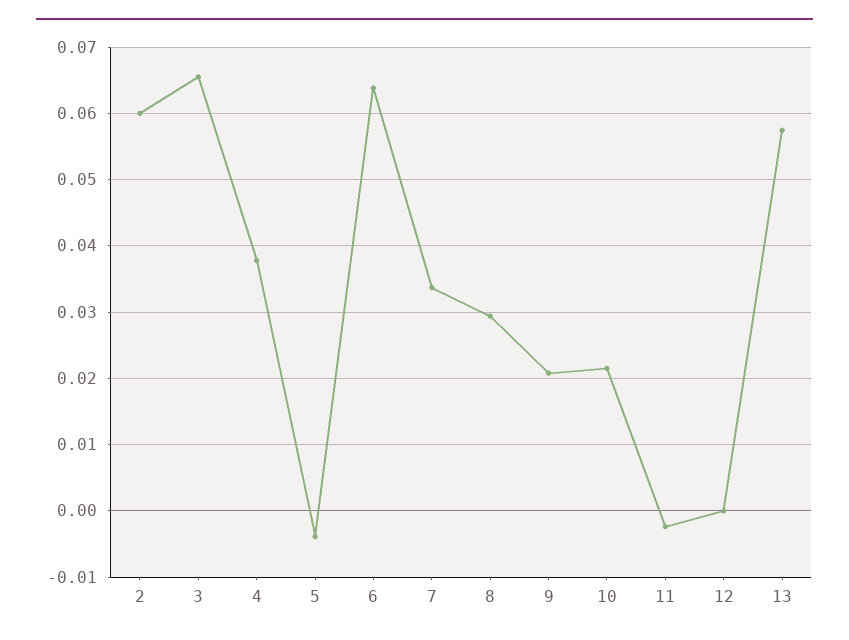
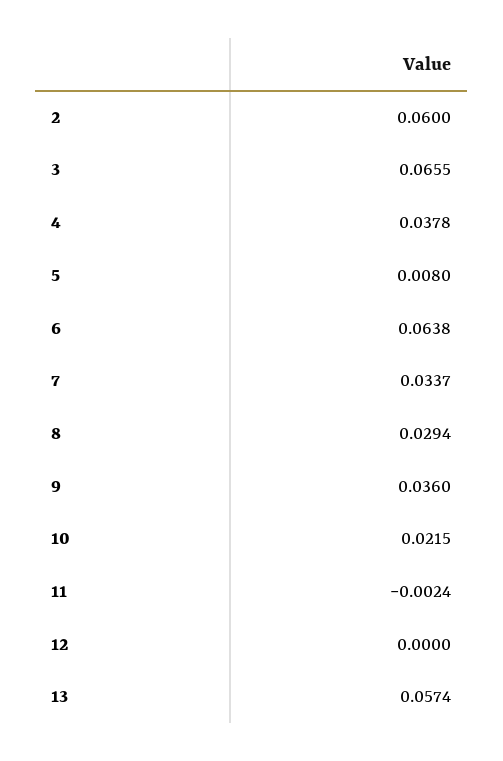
  {
    "2": 0.06,
    "3": 0.0655,
    "4": 0.0378,
-   "5": -0.004,
+   "5": 0.008,
    "6": 0.0638,
    "7": 0.0337,
    "8": 0.0294,
-   "9": 0.021,
+   "9": 0.036,
    "10": 0.0215,
    "11": -0.0024,
    "12": 0,
    "13": 0.0574
  }

